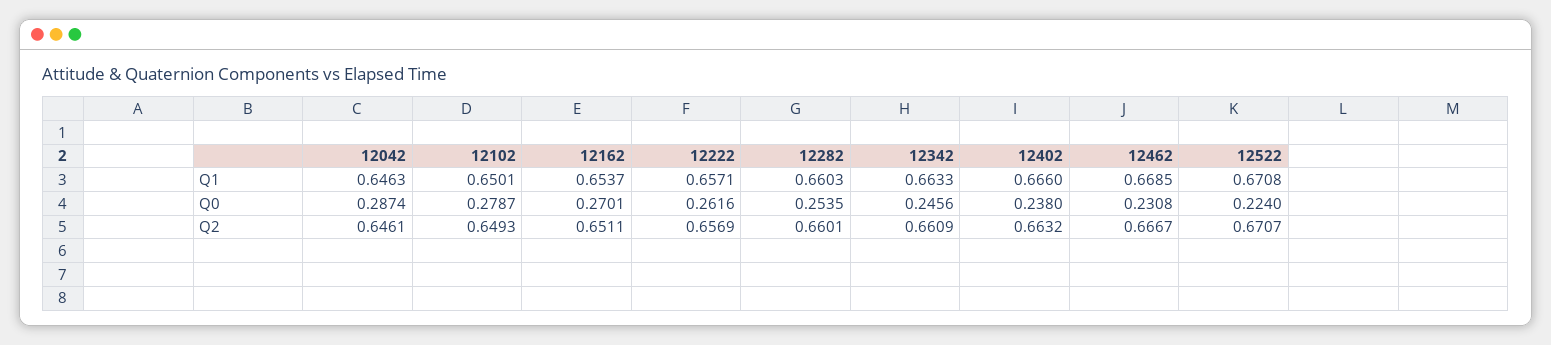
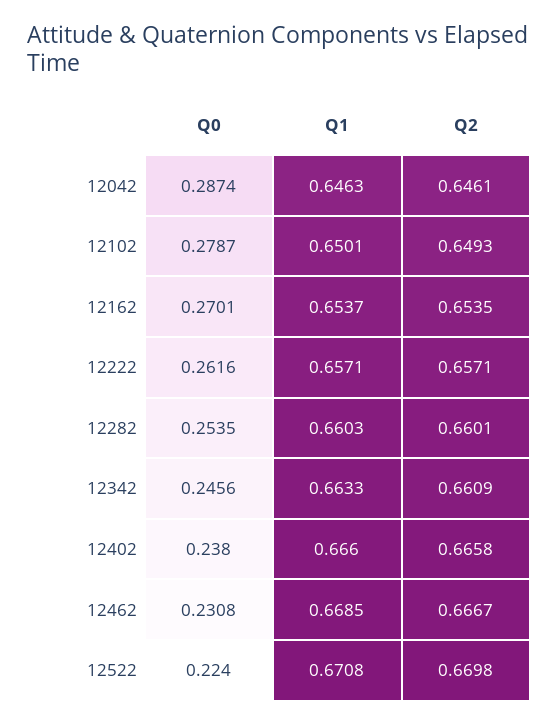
  {
    "12042": {
      "Q1": 0.6463,
      "Q0": 0.2874,
      "Q2": 0.6461
    },
    "12102": {
      "Q1": 0.6501,
      "Q0": 0.2787,
      "Q2": 0.6493
    },
    "12162": {
      "Q1": 0.6537,
      "Q0": 0.2701,
-     "Q2": 0.6511
+     "Q2": 0.6535
    },
    "12222": {
      "Q1": 0.6571,
      "Q0": 0.2616,
-     "Q2": 0.6569
+     "Q2": 0.6571
    },
    "12282": {
      "Q1": 0.6603,
      "Q0": 0.2535,
      "Q2": 0.6601
    },
    "12342": {
      "Q1": 0.6633,
      "Q0": 0.2456,
      "Q2": 0.6609
    },
    "12402": {
      "Q1": 0.666,
      "Q0": 0.238,
-     "Q2": 0.6632
+     "Q2": 0.6658
    },
    "12462": {
      "Q1": 0.6685,
      "Q0": 0.2308,
      "Q2": 0.6667
    },
    "12522": {
      "Q1": 0.6708,
      "Q0": 0.224,
-     "Q2": 0.6707
+     "Q2": 0.6698
    }
  }

